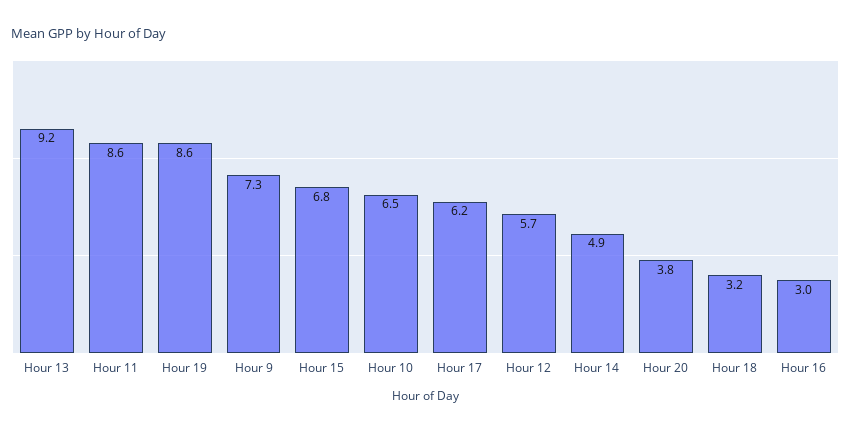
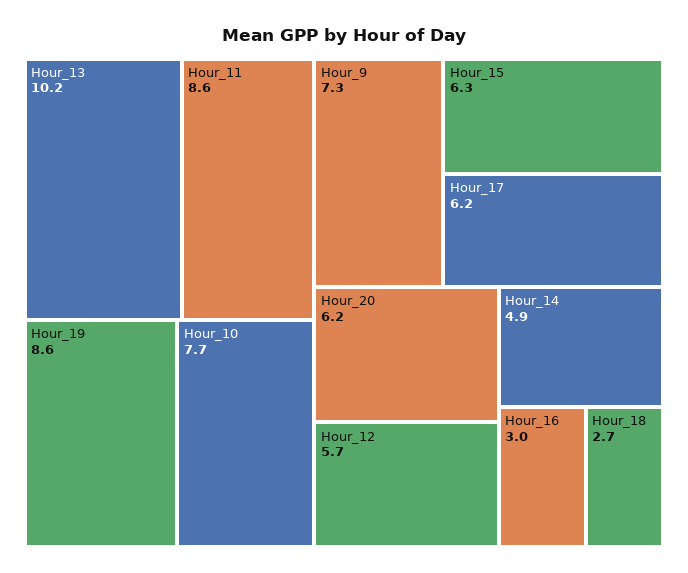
  {
-   "Hour 13": 9.2,
+   "Hour 13": 10.2,
    "Hour 11": 8.6,
    "Hour 19": 8.6,
    "Hour 9": 7.3,
-   "Hour 15": 6.8,
+   "Hour 15": 6.3,
-   "Hour 10": 6.5,
+   "Hour 10": 7.7,
    "Hour 17": 6.2,
    "Hour 12": 5.7,
    "Hour 14": 4.9,
-   "Hour 20": 3.8,
+   "Hour 20": 6.2,
-   "Hour 18": 3.2,
+   "Hour 18": 2.7,
    "Hour 16": 3
  }

